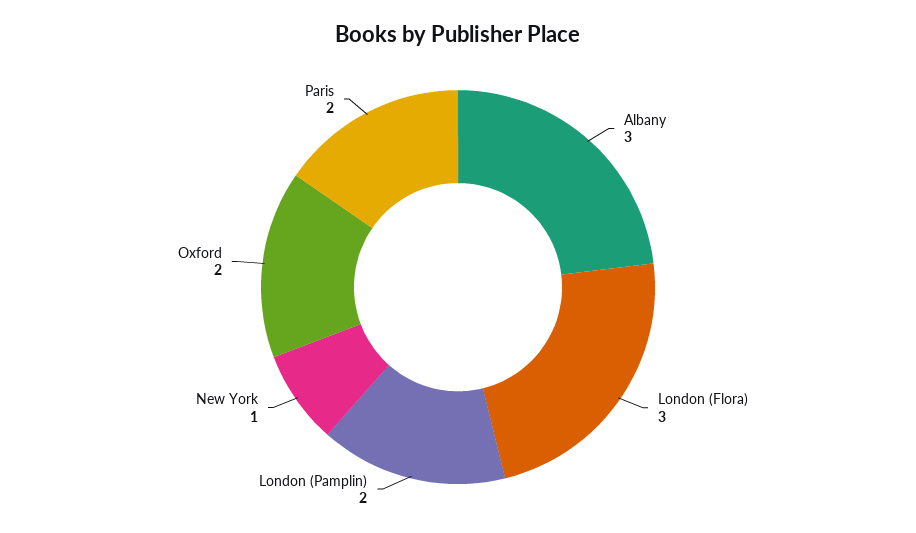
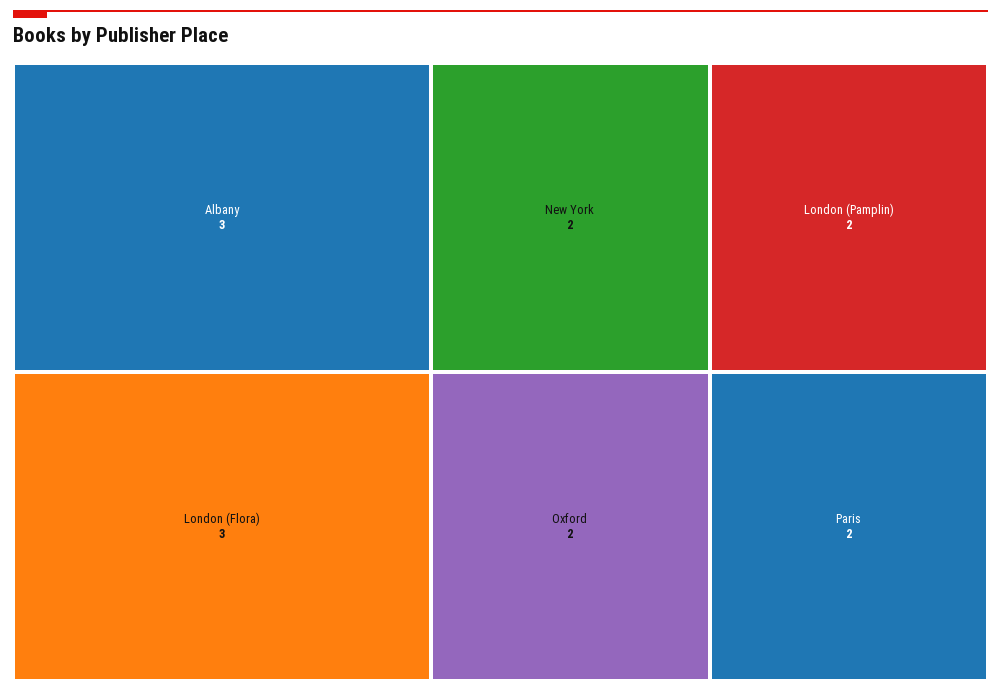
  {
    "Albany": 3,
    "London (Flora)": 3,
    "London (Pamplin)": 2,
-   "New York": 1,
+   "New York": 2,
    "Oxford": 2,
    "Paris": 2
  }

